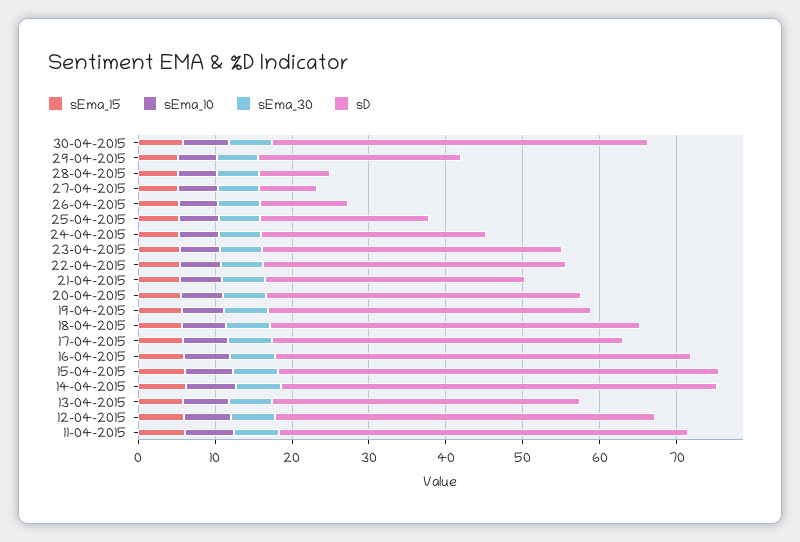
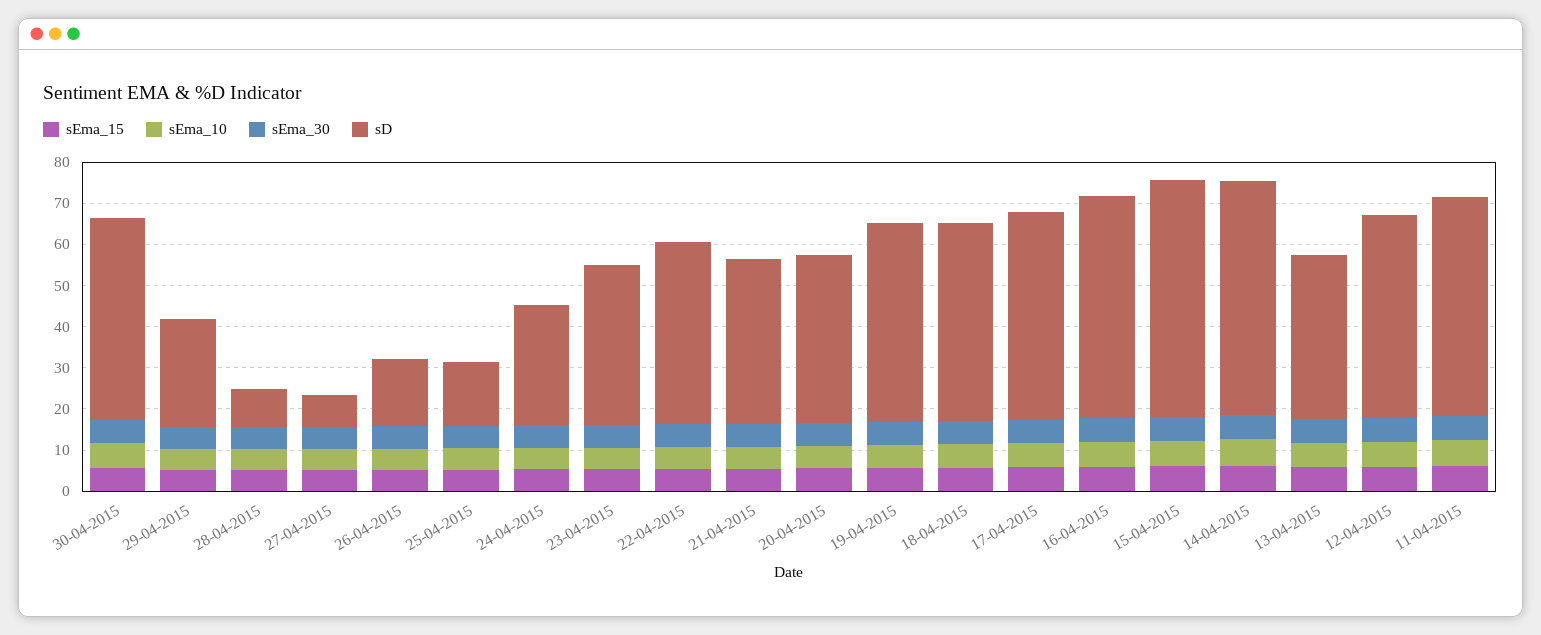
  {
    "sEma_15": {
      "30-04-2015": 6,
      "29-04-2015": 6,
      "28-04-2015": 6,
      "27-04-2015": 6,
      "26-04-2015": 6,
      "25-04-2015": 6,
      "24-04-2015": 6,
      "23-04-2015": 6,
      "22-04-2015": 6,
      "21-04-2015": 6,
      "20-04-2015": 6,
      "19-04-2015": 6,
      "18-04-2015": 6,
      "17-04-2015": 6,
      "16-04-2015": 6,
      "15-04-2015": 6,
      "14-04-2015": 6,
      "13-04-2015": 6,
      "12-04-2015": 6,
      "11-04-2015": 6
    },
    "sEma_10": {
      "30-04-2015": 6,
      "29-04-2015": 6,
      "28-04-2015": 6,
      "27-04-2015": 6,
      "26-04-2015": 6,
      "25-04-2015": 6,
      "24-04-2015": 6,
      "23-04-2015": 6,
      "22-04-2015": 6,
      "21-04-2015": 6,
      "20-04-2015": 6,
      "19-04-2015": 6,
      "18-04-2015": 6,
      "17-04-2015": 6,
      "16-04-2015": 6,
      "15-04-2015": 6,
      "14-04-2015": 6,
      "13-04-2015": 6,
      "12-04-2015": 6,
      "11-04-2015": 6
    },
    "sEma_30": {
      "30-04-2015": 6,
      "29-04-2015": 6,
      "28-04-2015": 6,
      "27-04-2015": 6,
      "26-04-2015": 6,
      "25-04-2015": 6,
      "24-04-2015": 6,
      "23-04-2015": 6,
      "22-04-2015": 6,
      "21-04-2015": 6,
      "20-04-2015": 6,
      "19-04-2015": 6,
      "18-04-2015": 6,
      "17-04-2015": 6,
      "16-04-2015": 6,
      "15-04-2015": 6,
      "14-04-2015": 6,
      "13-04-2015": 6,
      "12-04-2015": 6,
      "11-04-2015": 6
    },
    "sD": {
      "30-04-2015": 48,
      "29-04-2015": 26,
      "28-04-2015": 10,
      "27-04-2015": 8,
-     "26-04-2015": 12,
+     "26-04-2015": 16,
-     "25-04-2015": 22,
+     "25-04-2015": 16,
      "24-04-2015": 30,
      "23-04-2015": 38,
-     "22-04-2015": 40,
+     "22-04-2015": 44,
-     "21-04-2015": 34,
+     "21-04-2015": 40,
      "20-04-2015": 40,
-     "19-04-2015": 42,
+     "19-04-2015": 48,
      "18-04-2015": 48,
-     "17-04-2015": 46,
+     "17-04-2015": 50,
      "16-04-2015": 54,
      "15-04-2015": 58,
      "14-04-2015": 56,
      "13-04-2015": 40,
      "12-04-2015": 50,
      "11-04-2015": 54
    }
  }

